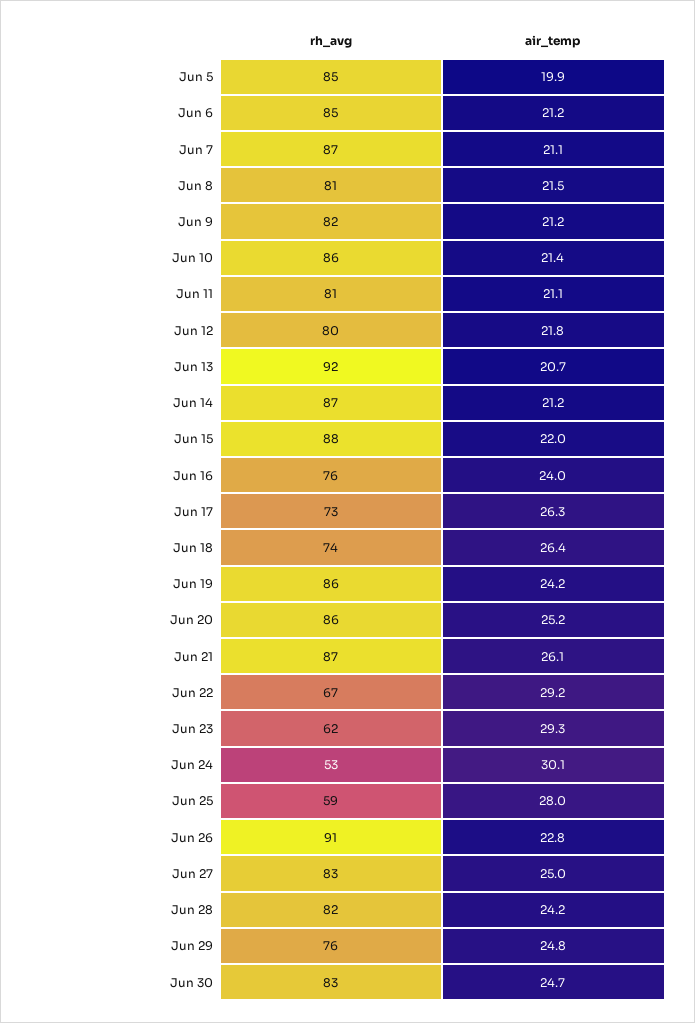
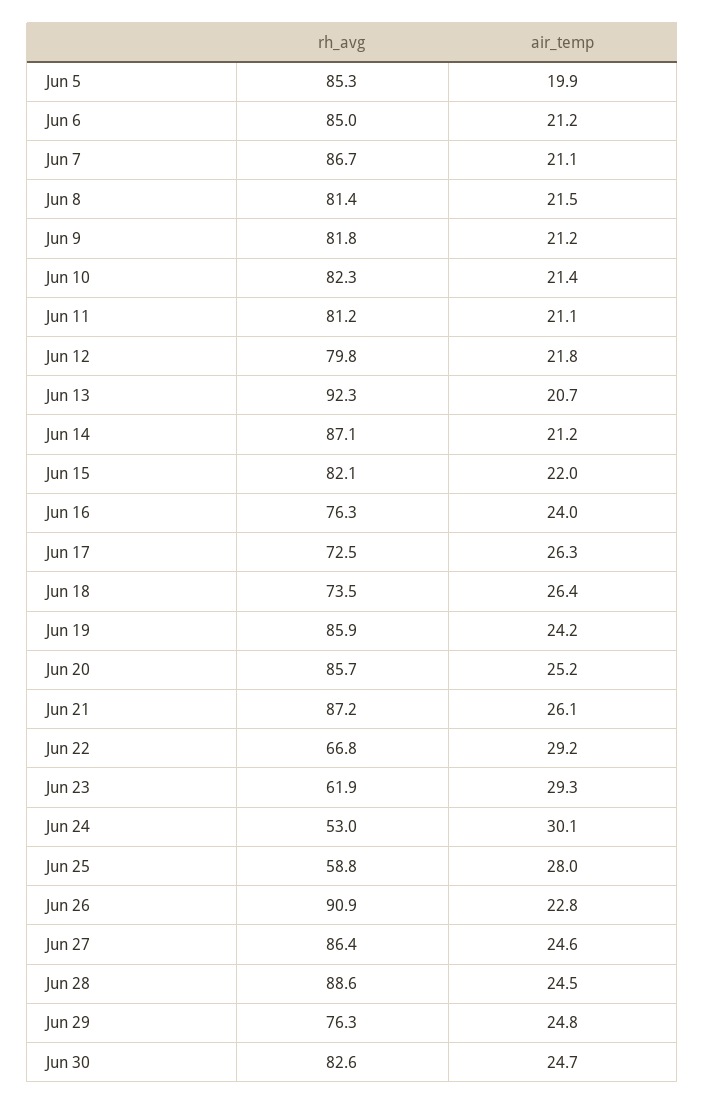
  {
    "rh_avg": {
      "Jun 5": 85.3,
      "Jun 6": 85,
      "Jun 7": 86.7,
      "Jun 8": 81.4,
      "Jun 9": 81.8,
-     "Jun 10": 86,
+     "Jun 10": 82.3,
      "Jun 11": 81.2,
      "Jun 12": 79.8,
      "Jun 13": 92.3,
      "Jun 14": 87.1,
-     "Jun 15": 88,
+     "Jun 15": 82.1,
      "Jun 16": 76.3,
      "Jun 17": 72.5,
      "Jun 18": 73.5,
      "Jun 19": 85.9,
      "Jun 20": 85.7,
      "Jun 21": 87.2,
      "Jun 22": 66.8,
      "Jun 23": 61.9,
      "Jun 24": 53,
      "Jun 25": 58.8,
      "Jun 26": 90.9,
-     "Jun 27": 83,
+     "Jun 27": 86.4,
-     "Jun 28": 82,
+     "Jun 28": 88.6,
      "Jun 29": 76.3,
      "Jun 30": 82.6
    },
    "air_temp": {
      "Jun 5": 19.9,
      "Jun 6": 21.2,
      "Jun 7": 21.1,
      "Jun 8": 21.5,
      "Jun 9": 21.2,
      "Jun 10": 21.4,
      "Jun 11": 21.1,
      "Jun 12": 21.8,
      "Jun 13": 20.7,
      "Jun 14": 21.2,
      "Jun 15": 22,
      "Jun 16": 24,
      "Jun 17": 26.3,
      "Jun 18": 26.4,
      "Jun 19": 24.2,
      "Jun 20": 25.2,
      "Jun 21": 26.1,
      "Jun 22": 29.2,
      "Jun 23": 29.3,
      "Jun 24": 30.1,
      "Jun 25": 28,
      "Jun 26": 22.8,
-     "Jun 27": 25,
+     "Jun 27": 24.6,
-     "Jun 28": 24.2,
+     "Jun 28": 24.5,
      "Jun 29": 24.8,
      "Jun 30": 24.7
    }
  }

